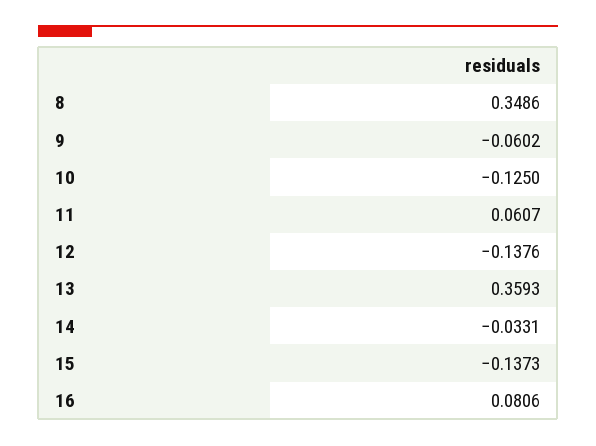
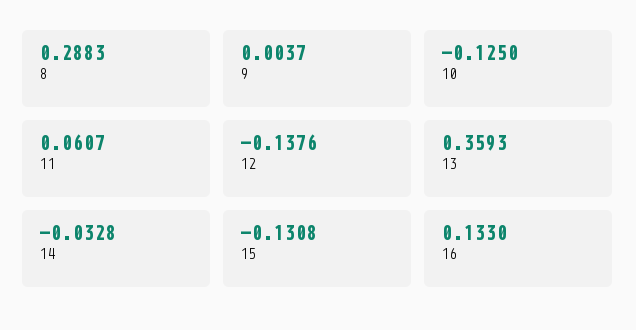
  {
-   "8": 0.3486,
+   "8": 0.2883,
-   "9": -0.0602,
+   "9": 0.0037,
    "10": -0.125,
    "11": 0.0607,
    "12": -0.1376,
    "13": 0.3593,
-   "14": -0.0331,
+   "14": -0.0328,
-   "15": -0.1373,
+   "15": -0.1308,
-   "16": 0.0806
+   "16": 0.133
  }

